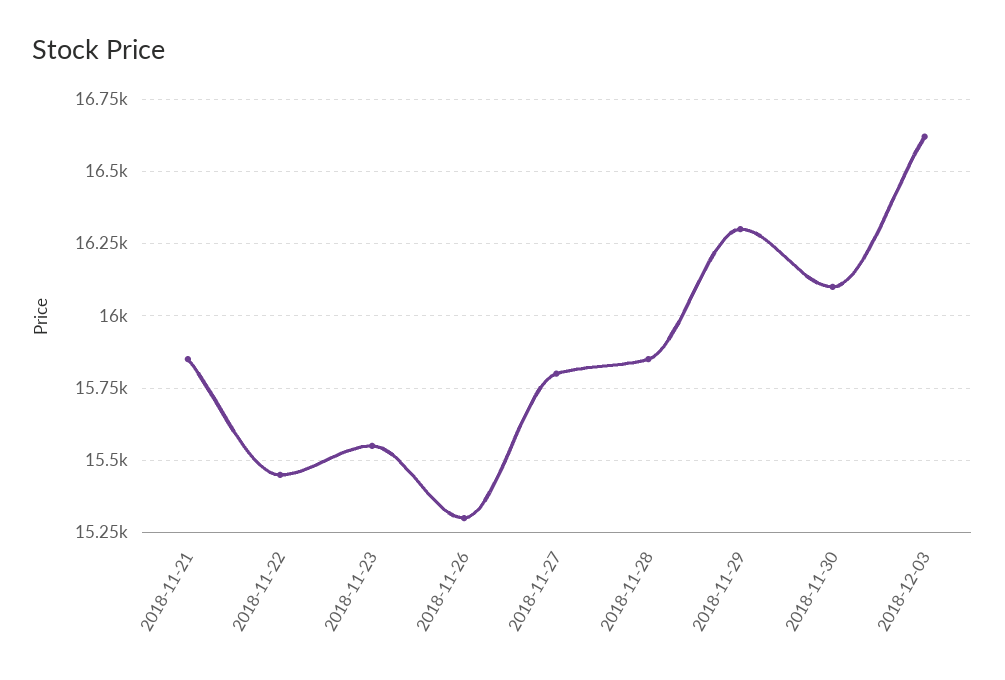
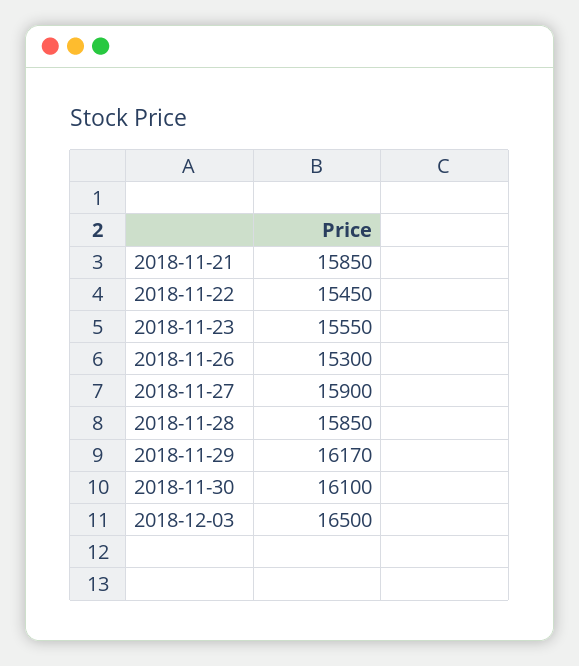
  {
    "2018-11-21": 15850,
    "2018-11-22": 15450,
    "2018-11-23": 15550,
    "2018-11-26": 15300,
-   "2018-11-27": 15800,
+   "2018-11-27": 15900,
    "2018-11-28": 15850,
-   "2018-11-29": 16300,
+   "2018-11-29": 16170,
    "2018-11-30": 16100,
-   "2018-12-03": 16625
+   "2018-12-03": 16500
  }

